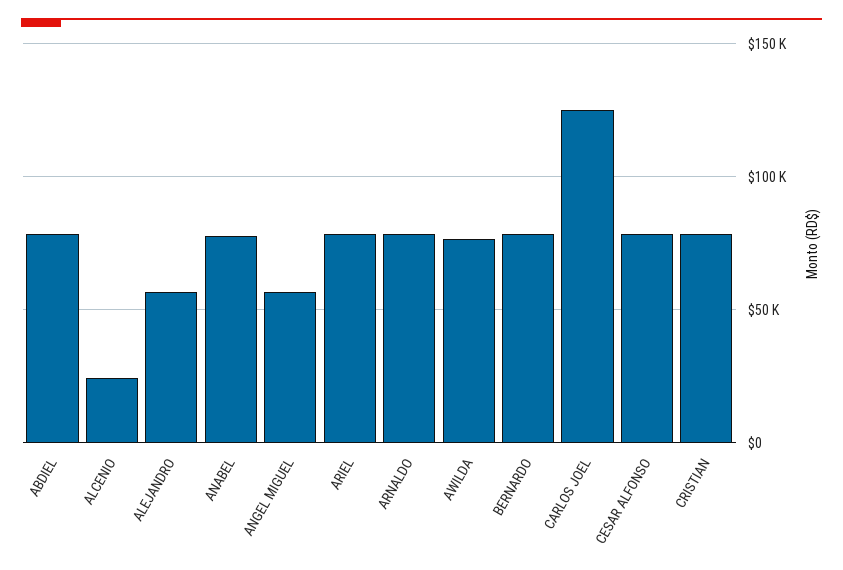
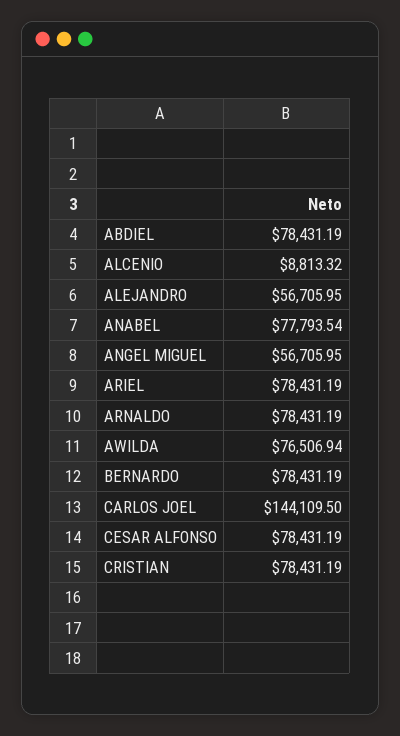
  {
    "ABDIEL": 78431.19,
-   "ALCENIO": 25000,
+   "ALCENIO": 8813.32,
    "ALEJANDRO": 56705.95,
    "ANABEL": 77793.54,
    "ANGEL MIGUEL": 56705.95,
    "ARIEL": 78431.19,
    "ARNALDO": 78431.19,
    "AWILDA": 76506.94,
    "BERNARDO": 78431.19,
-   "CARLOS JOEL": 125000,
+   "CARLOS JOEL": 144109.5,
    "CESAR ALFONSO": 78431.19,
    "CRISTIAN": 78431.19
  }

